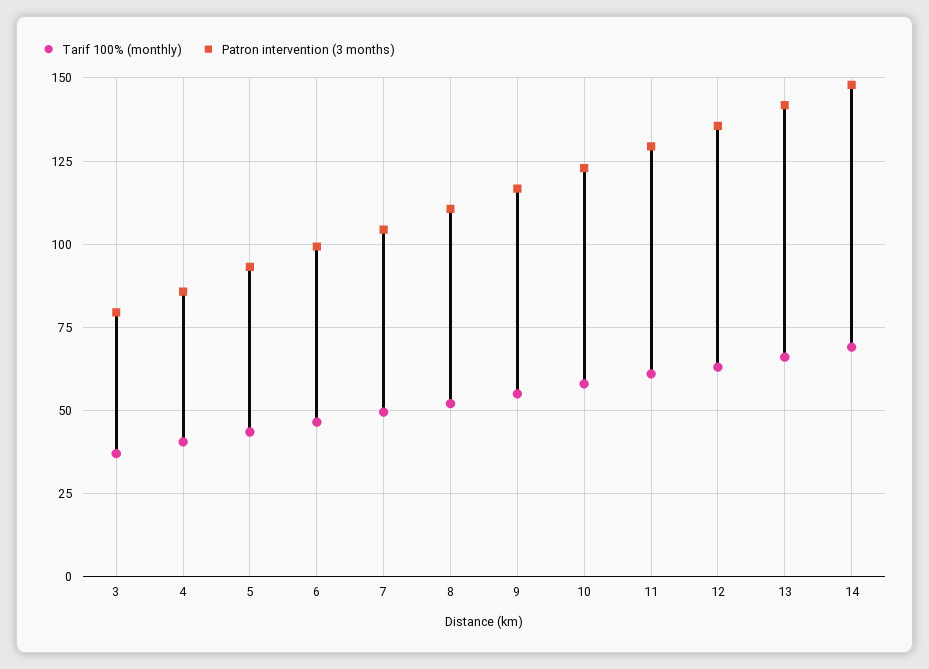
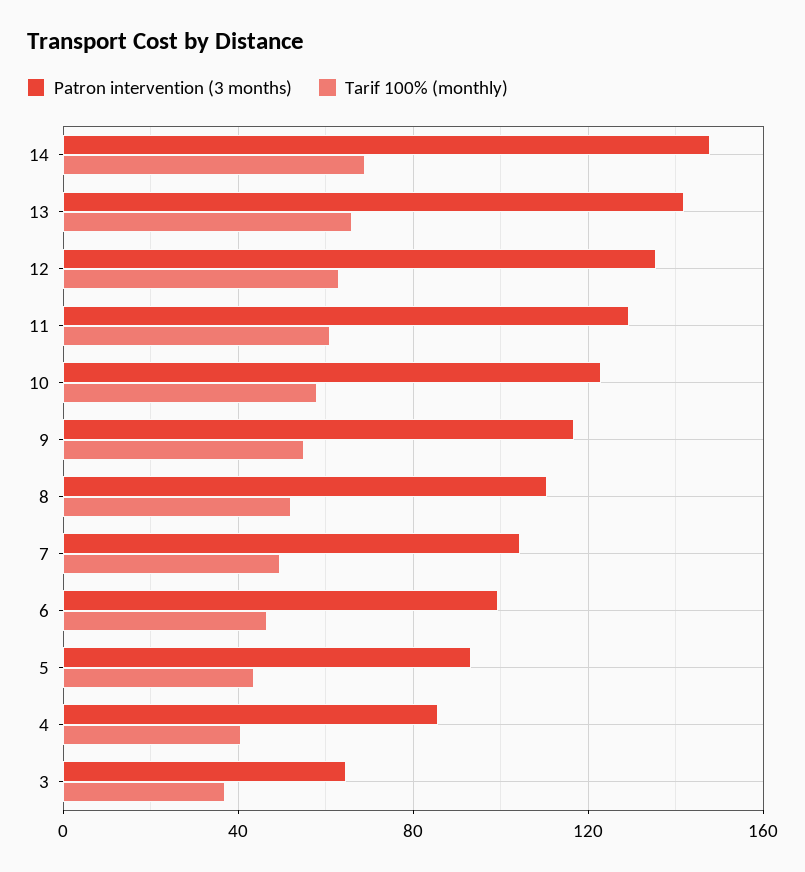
  {
    "Tarif 100% (monthly)": {
      "3": 37.5,
      "4": 40,
      "5": 42.5,
      "6": 47.5,
      "7": 50,
      "8": 52.5,
      "9": 55,
      "10": 57.5,
      "11": 60,
      "12": 62.5,
      "13": 65,
      "14": 70
    },
    "Patron intervention (3 months)": {
-     "3": 80,
+     "3": 65,
      "4": 85,
      "5": 92.5,
      "6": 100,
      "7": 105,
      "8": 110,
      "9": 117.5,
      "10": 122.5,
      "11": 130,
      "12": 135,
      "13": 142.5,
      "14": 147.5
    }
  }

